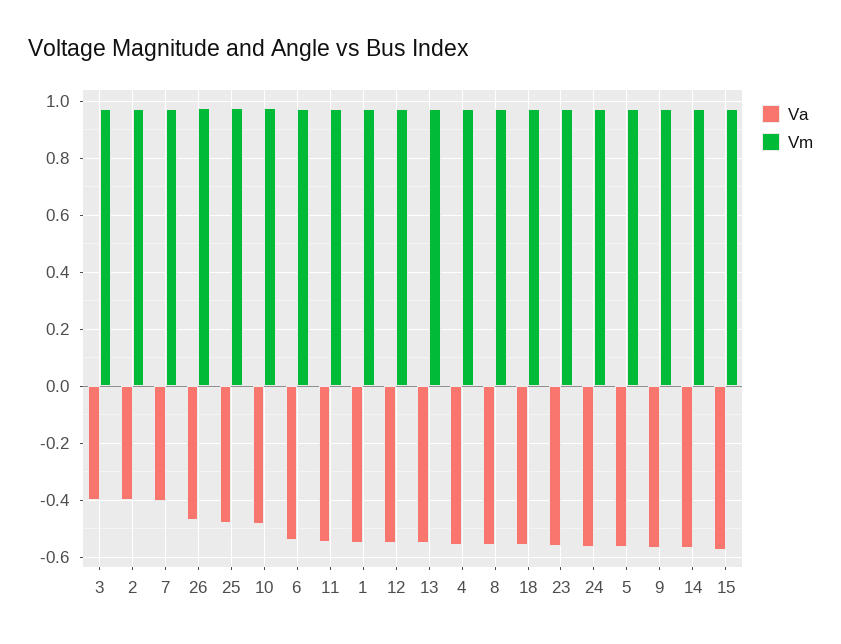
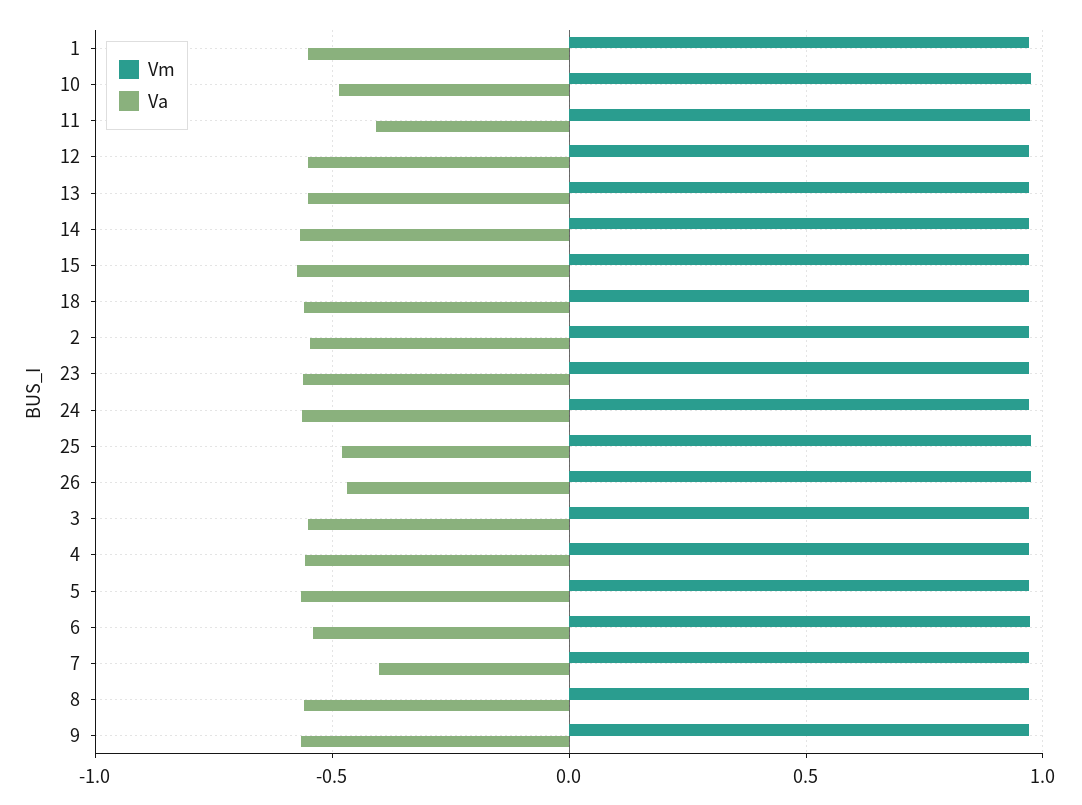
  {
    "Va": {
-     "3": -0.4,
+     "3": -0.55,
-     "2": -0.4,
+     "2": -0.55,
      "7": -0.4,
      "26": -0.475,
      "25": -0.475,
      "10": -0.475,
      "6": -0.55,
-     "11": -0.55,
+     "11": -0.4,
      "1": -0.55,
      "12": -0.55,
      "13": -0.55,
      "4": -0.55,
      "8": -0.55,
      "18": -0.55,
      "23": -0.55,
      "24": -0.575,
      "5": -0.575,
      "9": -0.575,
      "14": -0.575,
      "15": -0.575
    },
    "Vm": {
      "3": 0.975,
      "2": 0.975,
      "7": 0.975,
      "26": 0.975,
      "25": 0.975,
      "10": 0.975,
      "6": 0.975,
      "11": 0.975,
      "1": 0.975,
      "12": 0.975,
      "13": 0.975,
      "4": 0.975,
      "8": 0.975,
      "18": 0.975,
      "23": 0.975,
      "24": 0.975,
      "5": 0.975,
      "9": 0.975,
      "14": 0.975,
      "15": 0.975
    }
  }

